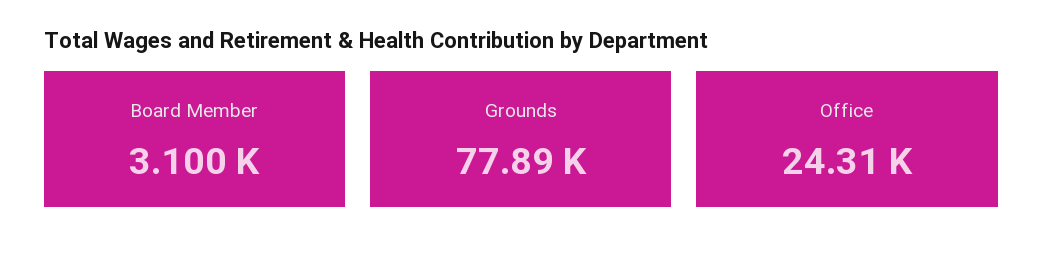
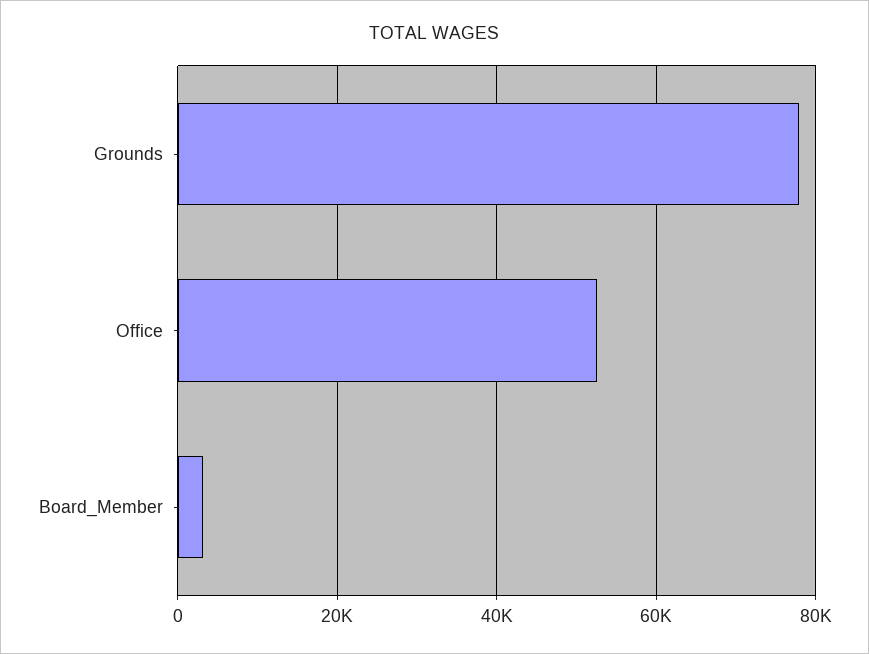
  {
    "Board Member": 3100,
    "Grounds": 77890,
-   "Office": 24310
+   "Office": 52000
  }

